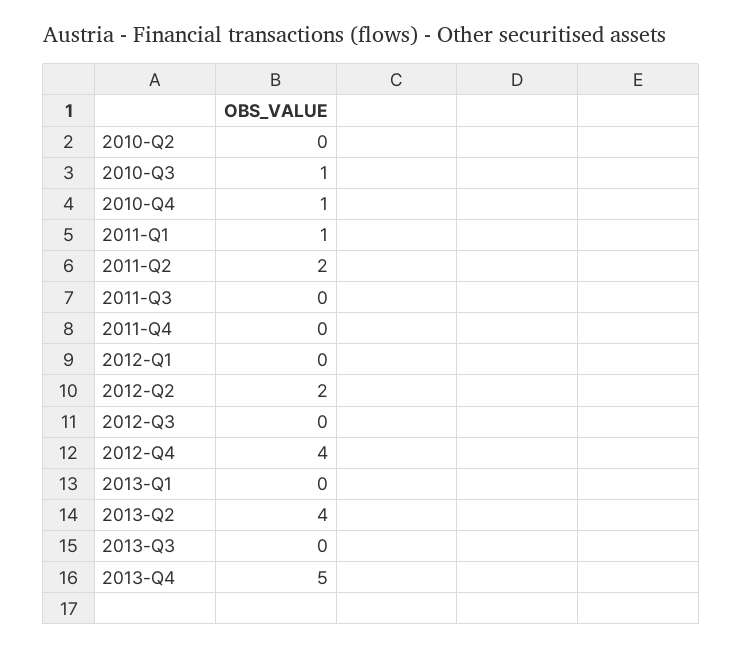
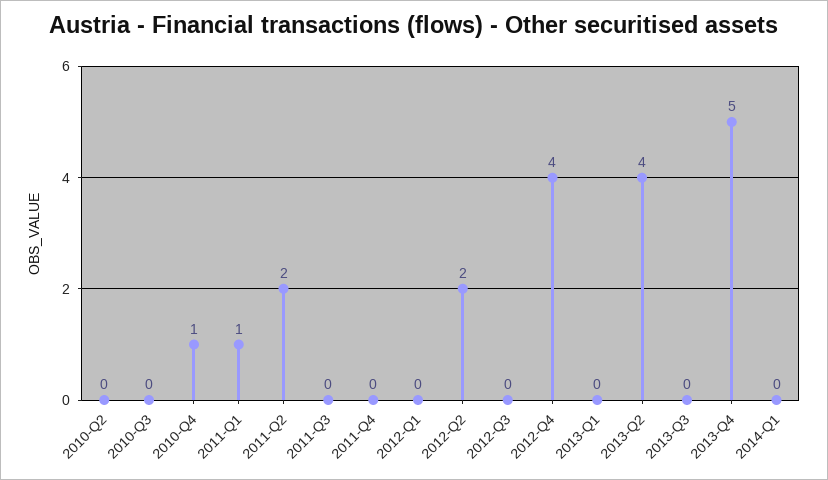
  {
    "2010-Q2": 0,
-   "2010-Q3": 1,
+   "2010-Q3": 0,
    "2010-Q4": 1,
    "2011-Q1": 1,
    "2011-Q2": 2,
    "2011-Q3": 0,
    "2011-Q4": 0,
    "2012-Q1": 0,
    "2012-Q2": 2,
    "2012-Q3": 0,
    "2012-Q4": 4,
    "2013-Q1": 0,
    "2013-Q2": 4,
    "2013-Q3": 0,
-   "2013-Q4": 5
+   "2013-Q4": 5,
+   "2014-Q1": 0
  }

